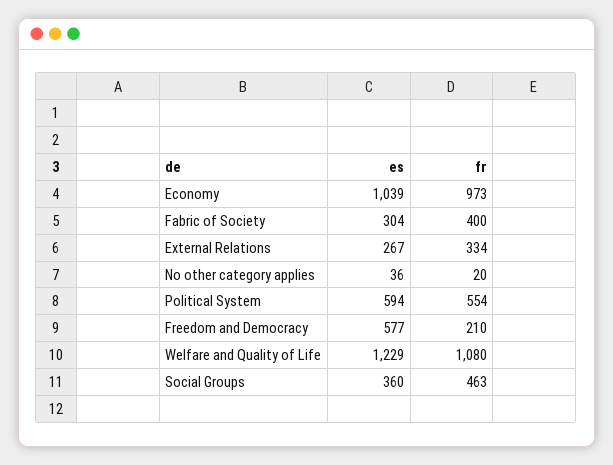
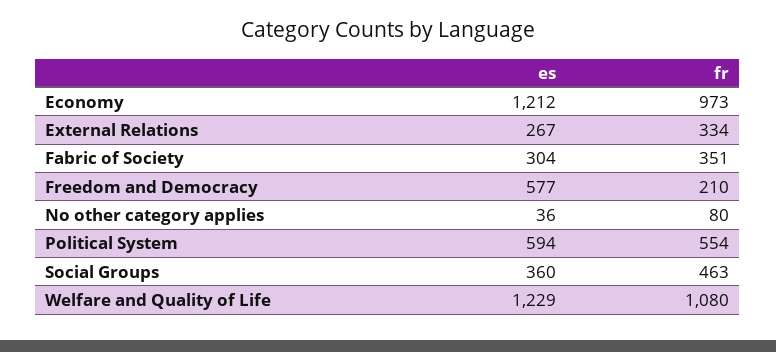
  {
    "es": {
-     "Economy": 1039,
+     "Economy": 1212,
      "Fabric of Society": 304,
      "External Relations": 267,
      "No other category applies": 36,
      "Political System": 594,
      "Freedom and Democracy": 577,
      "Welfare and Quality of Life": 1229,
      "Social Groups": 360
    },
    "fr": {
      "Economy": 973,
-     "Fabric of Society": 400,
+     "Fabric of Society": 351,
      "External Relations": 334,
-     "No other category applies": 20,
+     "No other category applies": 80,
      "Political System": 554,
      "Freedom and Democracy": 210,
      "Welfare and Quality of Life": 1080,
      "Social Groups": 463
    }
  }

